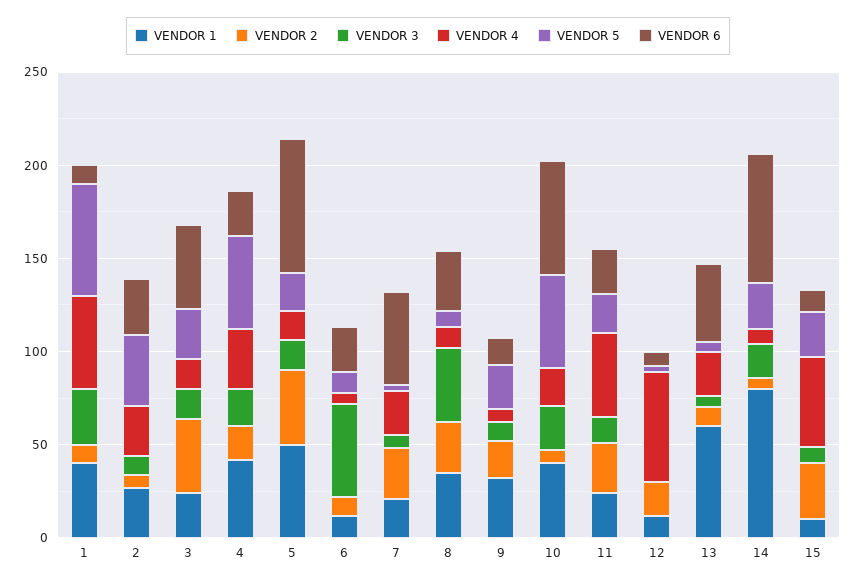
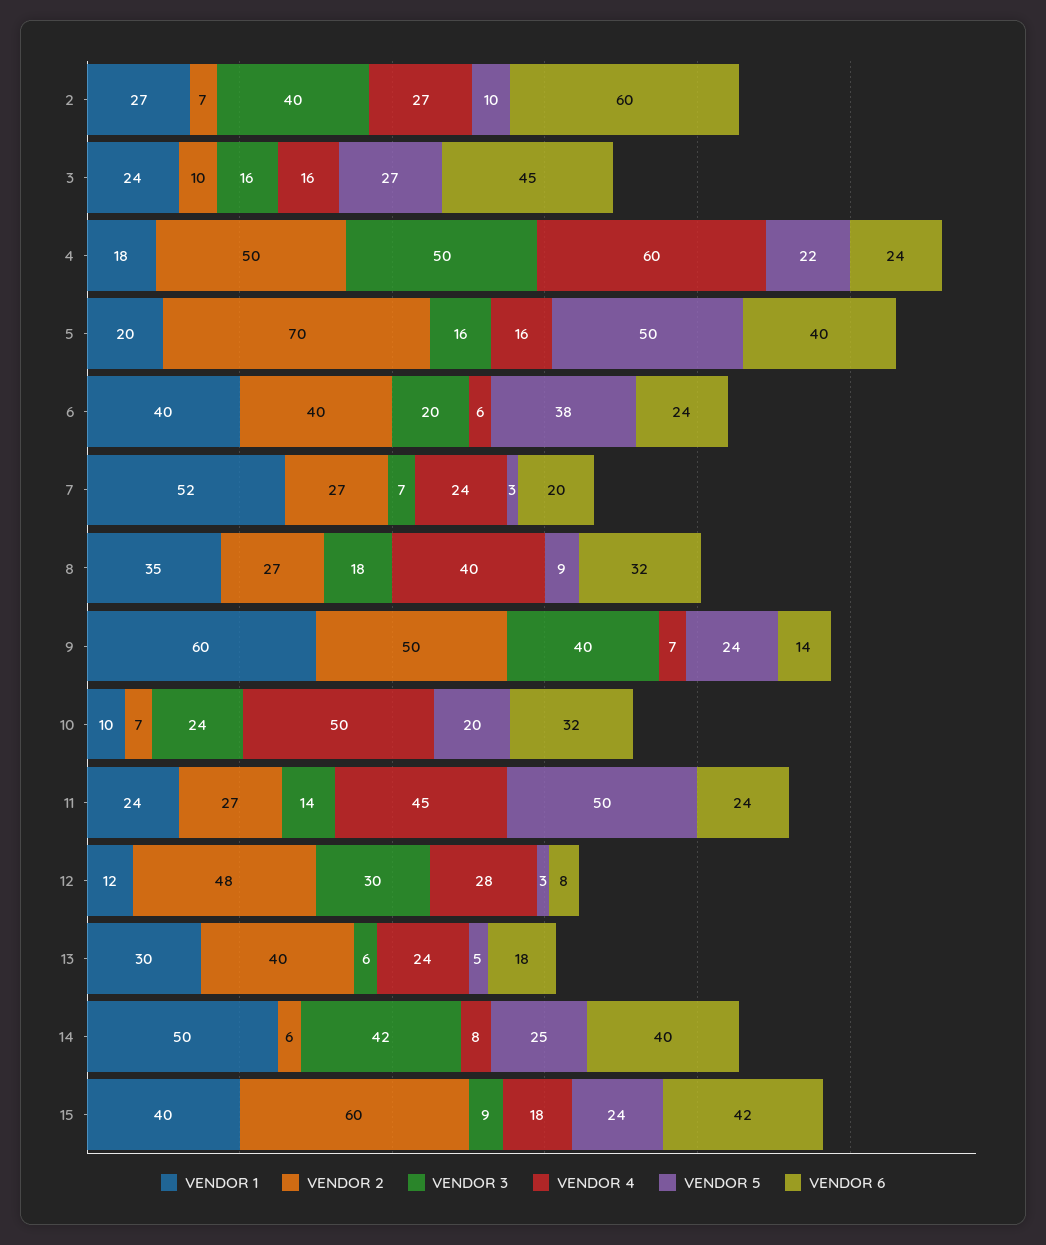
  {
    "VENDOR 1": {
-     "1": 40,
      "2": 27,
      "3": 24,
-     "4": 40,
+     "4": 18,
-     "5": 50,
+     "5": 20,
-     "6": 10,
+     "6": 40,
-     "7": 20,
+     "7": 52,
      "8": 35,
-     "9": 30,
+     "9": 60,
-     "10": 40,
+     "10": 10,
      "11": 24,
      "12": 12,
-     "13": 60,
+     "13": 30,
-     "14": 80,
+     "14": 50,
-     "15": 10
+     "15": 40
    },
    "VENDOR 2": {
-     "1": 10,
      "2": 7,
-     "3": 40,
+     "3": 10,
-     "4": 20,
+     "4": 50,
-     "5": 40,
+     "5": 70,
-     "6": 10,
+     "6": 40,
      "7": 27,
      "8": 27,
-     "9": 20,
+     "9": 50,
      "10": 7,
      "11": 27,
-     "12": 20,
+     "12": 48,
-     "13": 10,
+     "13": 40,
      "14": 6,
-     "15": 30
+     "15": 60
    },
    "VENDOR 3": {
-     "1": 30,
-     "2": 10,
+     "2": 40,
      "3": 16,
-     "4": 20,
+     "4": 50,
      "5": 16,
-     "6": 50,
+     "6": 20,
      "7": 7,
-     "8": 40,
+     "8": 18,
-     "9": 10,
+     "9": 40,
      "10": 24,
      "11": 14,
-     "12": 0,
+     "12": 30,
      "13": 6,
-     "14": 20,
+     "14": 42,
      "15": 9
    },
    "VENDOR 4": {
-     "1": 50,
      "2": 27,
      "3": 16,
-     "4": 30,
+     "4": 60,
      "5": 16,
      "6": 6,
      "7": 24,
-     "8": 10,
+     "8": 40,
      "9": 7,
-     "10": 20,
+     "10": 50,
      "11": 45,
-     "12": 60,
+     "12": 28,
      "13": 24,
      "14": 8,
-     "15": 50
+     "15": 18
    },
    "VENDOR 5": {
-     "1": 60,
-     "2": 40,
+     "2": 10,
      "3": 27,
-     "4": 50,
+     "4": 22,
-     "5": 20,
+     "5": 50,
-     "6": 10,
+     "6": 38,
      "7": 3,
      "8": 9,
      "9": 24,
-     "10": 50,
+     "10": 20,
-     "11": 20,
+     "11": 50,
      "12": 3,
      "13": 5,
      "14": 25,
      "15": 24
    },
    "VENDOR 6": {
-     "1": 10,
-     "2": 30,
+     "2": 60,
      "3": 45,
      "4": 24,
-     "5": 70,
+     "5": 40,
      "6": 24,
-     "7": 50,
+     "7": 20,
      "8": 32,
      "9": 14,
-     "10": 60,
+     "10": 32,
      "11": 24,
      "12": 8,
-     "13": 40,
+     "13": 18,
-     "14": 70,
+     "14": 40,
-     "15": 10
+     "15": 42
    }
  }

